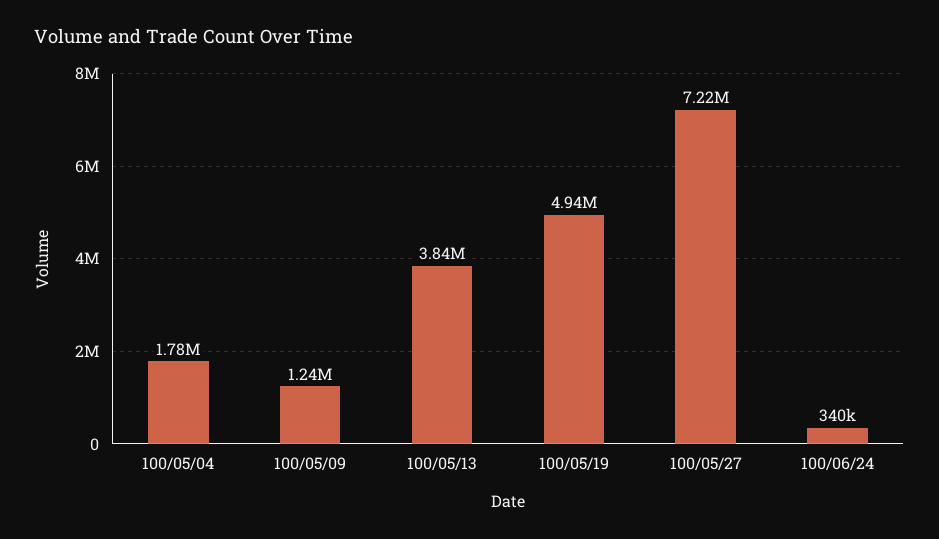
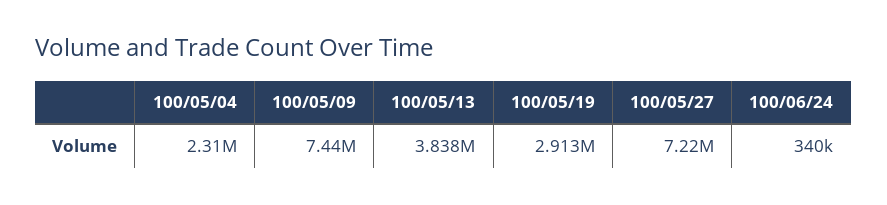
  {
-   "100/05/04": 1780000,
+   "100/05/04": 2310000,
-   "100/05/09": 1240000,
+   "100/05/09": 7440000,
    "100/05/13": 3838000,
-   "100/05/19": 4940000,
+   "100/05/19": 2913000,
    "100/05/27": 7220000,
    "100/06/24": 340000
  }

